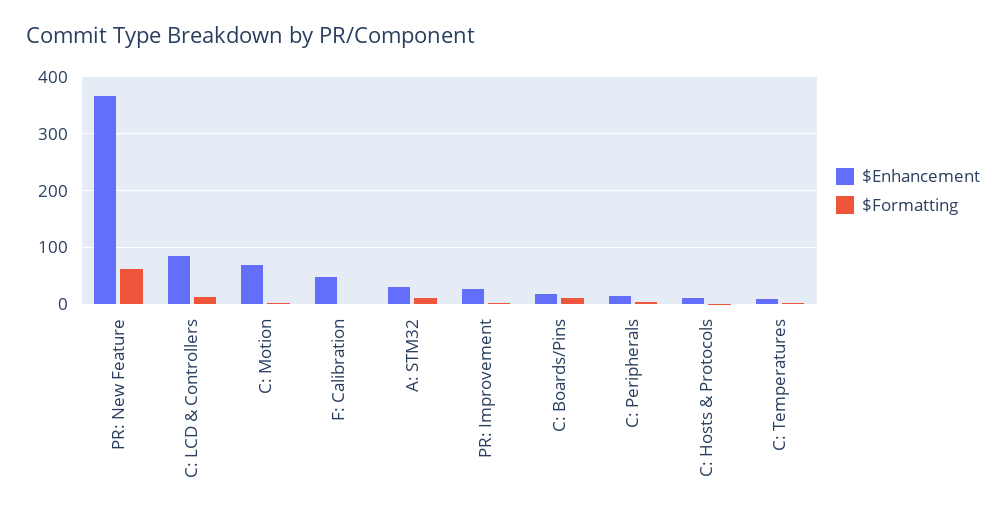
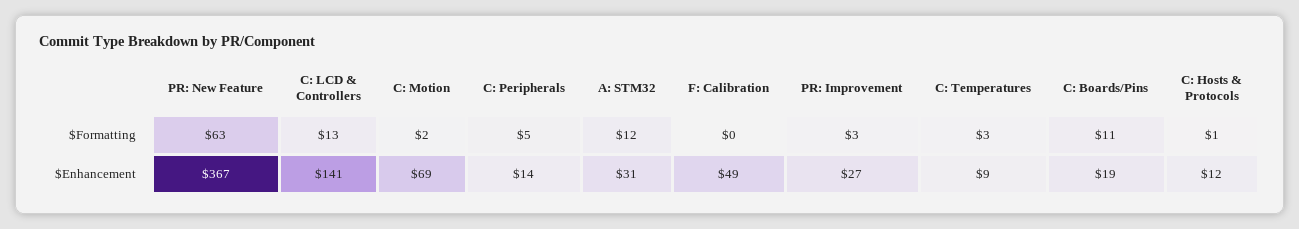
  {
    "$Enhancement": {
      "PR: New Feature": 367,
-     "C: LCD & Controllers": 80,
+     "C: LCD & Controllers": 141,
      "C: Motion": 69,
      "F: Calibration": 49,
      "A: STM32": 31,
      "PR: Improvement": 27,
      "C: Boards/Pins": 19,
      "C: Peripherals": 14,
      "C: Hosts & Protocols": 12,
      "C: Temperatures": 9
    },
    "$Formatting": {
      "PR: New Feature": 63,
      "C: LCD & Controllers": 13,
      "C: Motion": 2,
      "F: Calibration": 0,
      "A: STM32": 12,
      "PR: Improvement": 3,
      "C: Boards/Pins": 11,
      "C: Peripherals": 5,
      "C: Hosts & Protocols": 1,
      "C: Temperatures": 3
    }
  }

